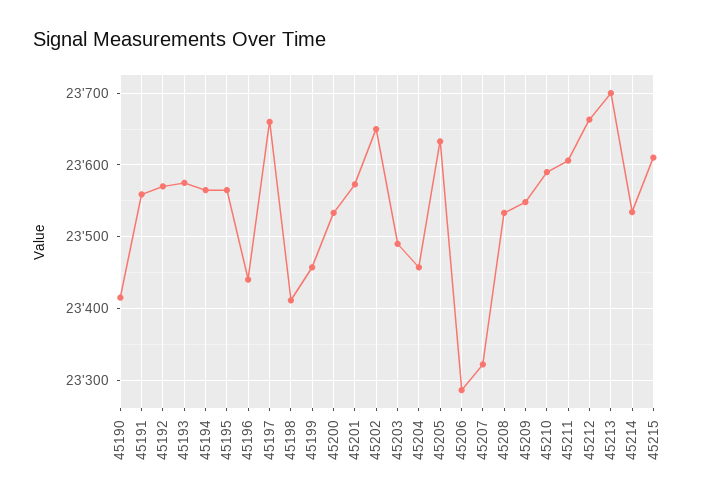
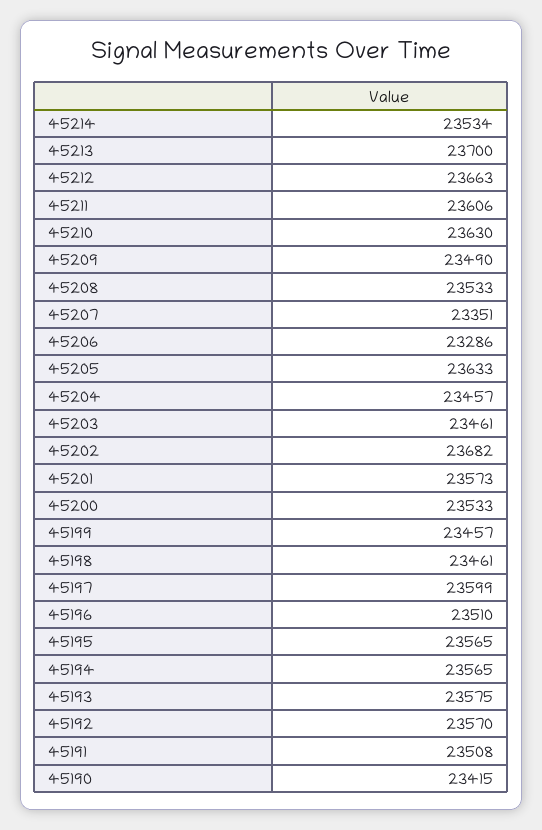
  {
    "45190": 23415,
-   "45191": 23560,
+   "45191": 23508,
    "45192": 23570,
    "45193": 23575,
    "45194": 23565,
    "45195": 23565,
-   "45196": 23440,
+   "45196": 23510,
-   "45197": 23660,
+   "45197": 23599,
-   "45198": 23410,
+   "45198": 23461,
    "45199": 23457,
    "45200": 23533,
    "45201": 23573,
-   "45202": 23650,
+   "45202": 23682,
-   "45203": 23490,
+   "45203": 23461,
    "45204": 23457,
    "45205": 23633,
    "45206": 23286,
-   "45207": 23320,
+   "45207": 23351,
    "45208": 23533,
-   "45209": 23550,
+   "45209": 23490,
-   "45210": 23590,
+   "45210": 23630,
    "45211": 23606,
    "45212": 23663,
    "45213": 23700,
-   "45214": 23534,
+   "45214": 23534
-   "45215": 23610
  }

